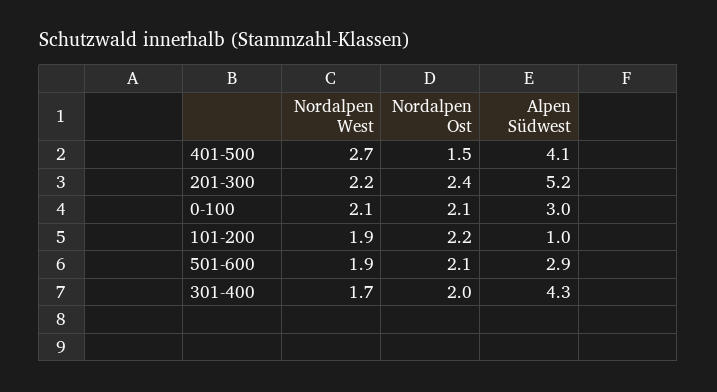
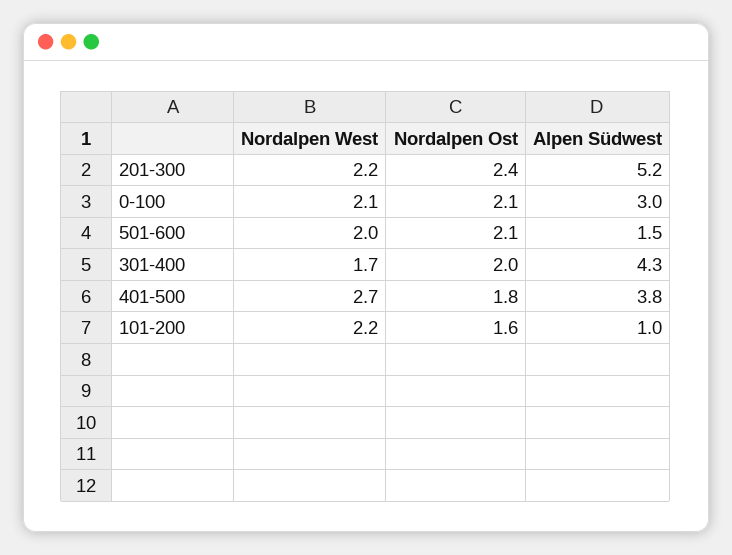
  {
    "Nordalpen West": {
      "401-500": 2.7,
      "201-300": 2.2,
      "0-100": 2.1,
-     "101-200": 1.9,
+     "101-200": 2.2,
-     "501-600": 1.9,
+     "501-600": 2,
      "301-400": 1.7
    },
    "Nordalpen Ost": {
-     "401-500": 1.5,
+     "401-500": 1.8,
      "201-300": 2.4,
      "0-100": 2.1,
-     "101-200": 2.2,
+     "101-200": 1.6,
      "501-600": 2.1,
      "301-400": 2
    },
    "Alpen Südwest": {
-     "401-500": 4.1,
+     "401-500": 3.8,
      "201-300": 5.2,
      "0-100": 3,
      "101-200": 1,
-     "501-600": 2.9,
+     "501-600": 1.5,
      "301-400": 4.3
    }
  }

